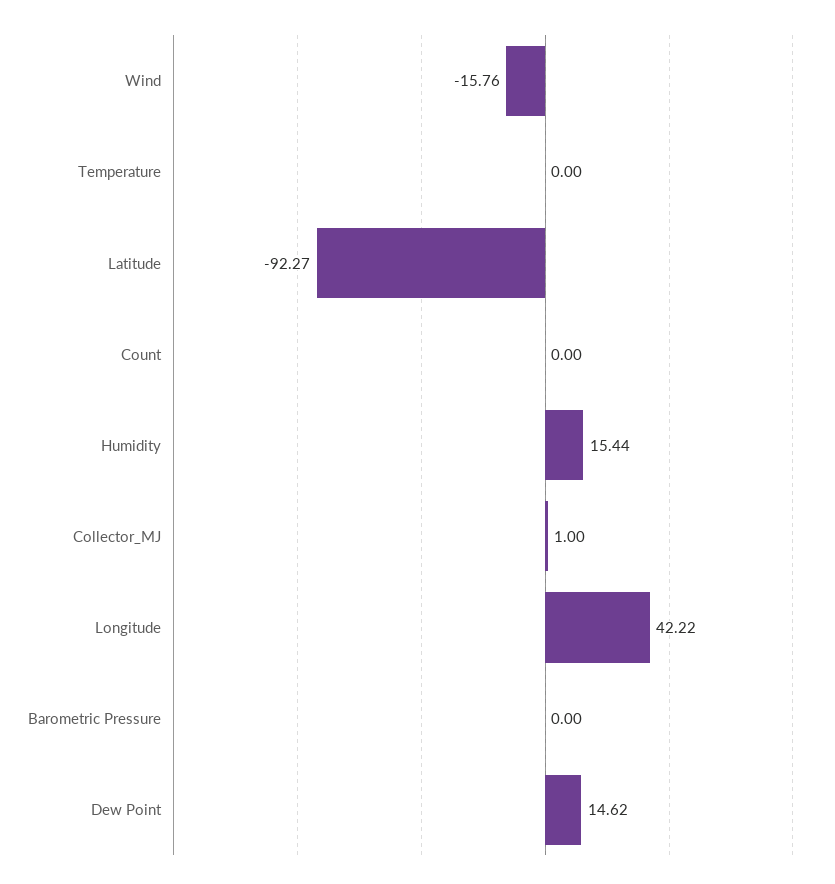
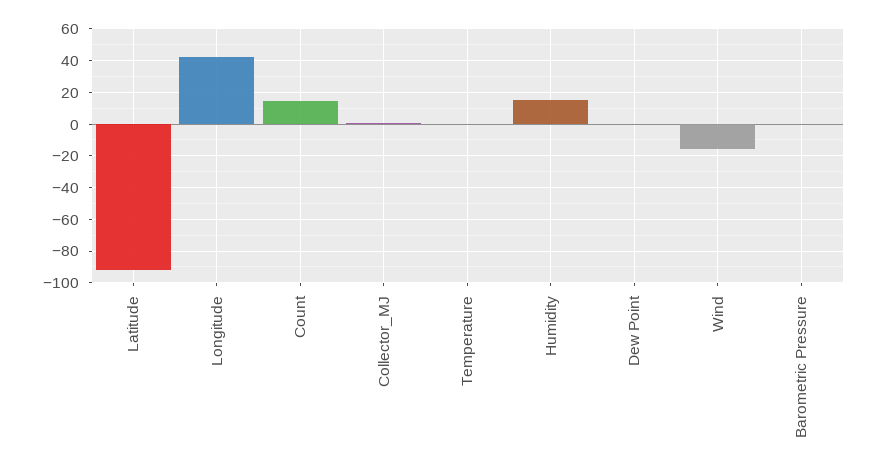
  {
    "Wind": -15.76,
    "Temperature": 0,
    "Latitude": -92.27,
-   "Count": 0,
+   "Count": 15,
    "Humidity": 15.44,
    "Collector_MJ": 1,
    "Longitude": 42.22,
    "Barometric Pressure": 0,
-   "Dew Point": 14.62
+   "Dew Point": 0
  }

